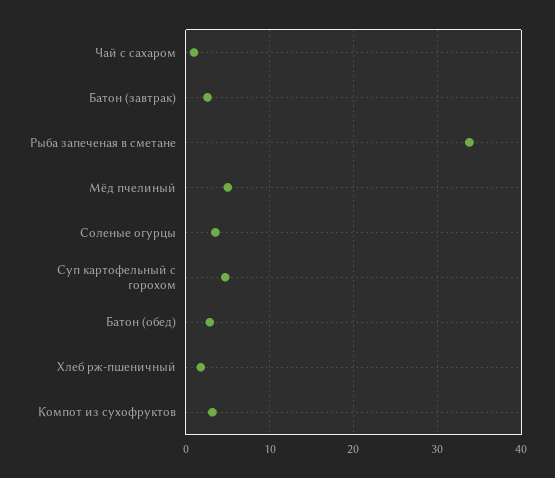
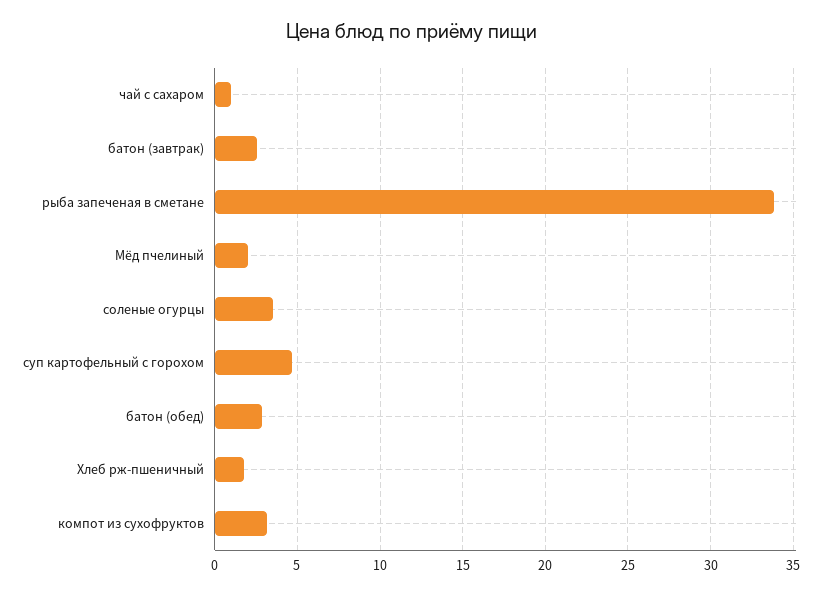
  {
    "Чай с сахаром": 1,
    "Батон (завтрак)": 2.5,
    "Рыба запеченая в сметане": 34,
-   "Мёд пчелиный": 5,
+   "Мёд пчелиный": 2,
    "Соленые огурцы": 3.5,
    "Суп картофельный с горохом": 4.5,
    "Батон (обед)": 3,
    "Хлеб рж-пшеничный": 2,
    "Компот из сухофруктов": 3
  }

